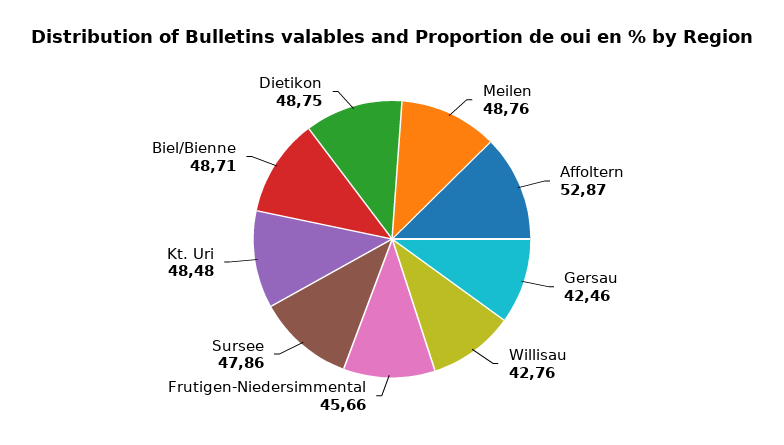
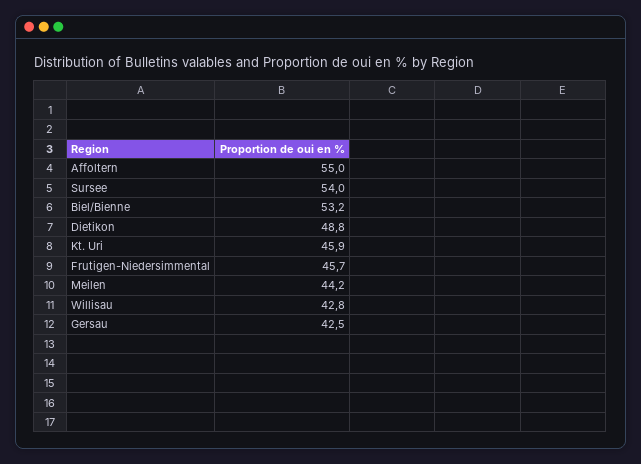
  {
-   "Meilen": 48.76,
+   "Meilen": 44.2,
-   "Affoltern": 52.87,
+   "Affoltern": 55,
    "Gersau": 42.46,
    "Willisau": 42.76,
    "Frutigen-Niedersimmental": 45.66,
-   "Sursee": 47.86,
+   "Sursee": 54,
-   "Kt. Uri": 48.48,
+   "Kt. Uri": 45.9,
-   "Biel/Bienne": 48.71,
+   "Biel/Bienne": 53.2,
    "Dietikon": 48.75
  }

